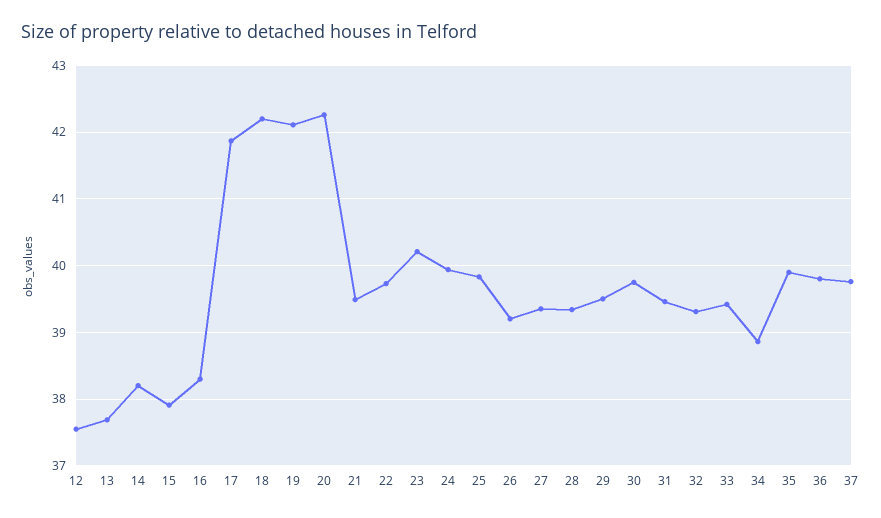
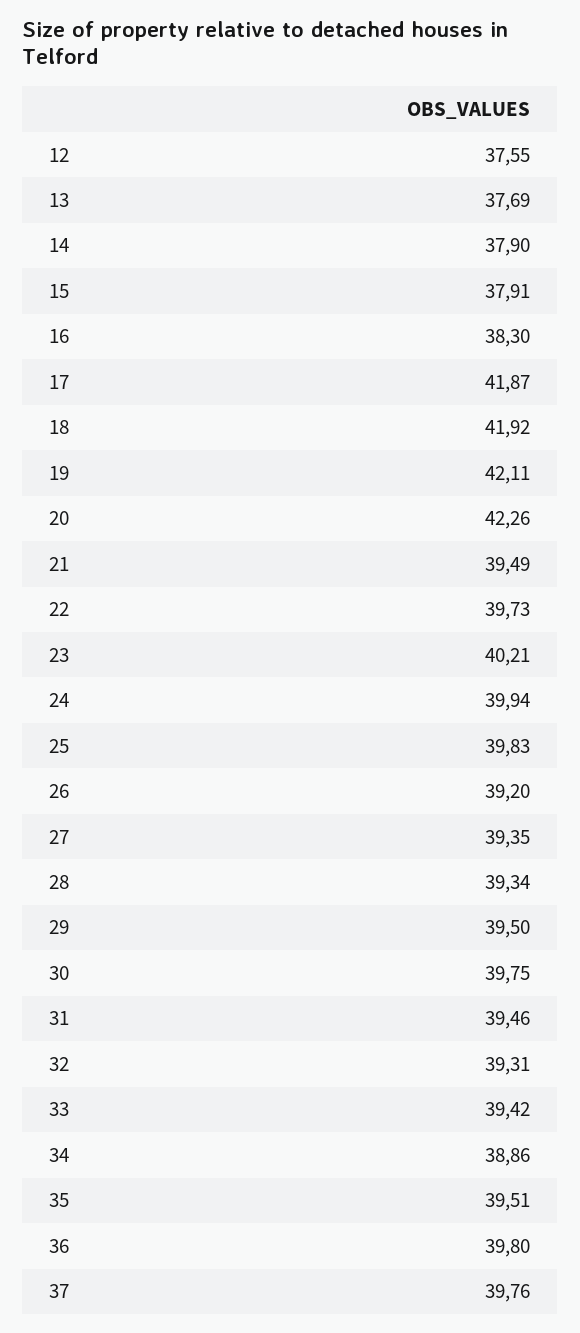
  {
    "12": 37.55,
    "13": 37.69,
-   "14": 38.2,
+   "14": 37.9,
    "15": 37.91,
    "16": 38.3,
    "17": 41.87,
-   "18": 42.2,
+   "18": 41.92,
    "19": 42.11,
    "20": 42.26,
    "21": 39.49,
    "22": 39.73,
    "23": 40.21,
    "24": 39.94,
    "25": 39.83,
    "26": 39.2,
    "27": 39.35,
    "28": 39.34,
    "29": 39.5,
    "30": 39.75,
    "31": 39.46,
    "32": 39.31,
    "33": 39.42,
    "34": 38.86,
-   "35": 39.9,
+   "35": 39.51,
    "36": 39.8,
    "37": 39.76
  }

